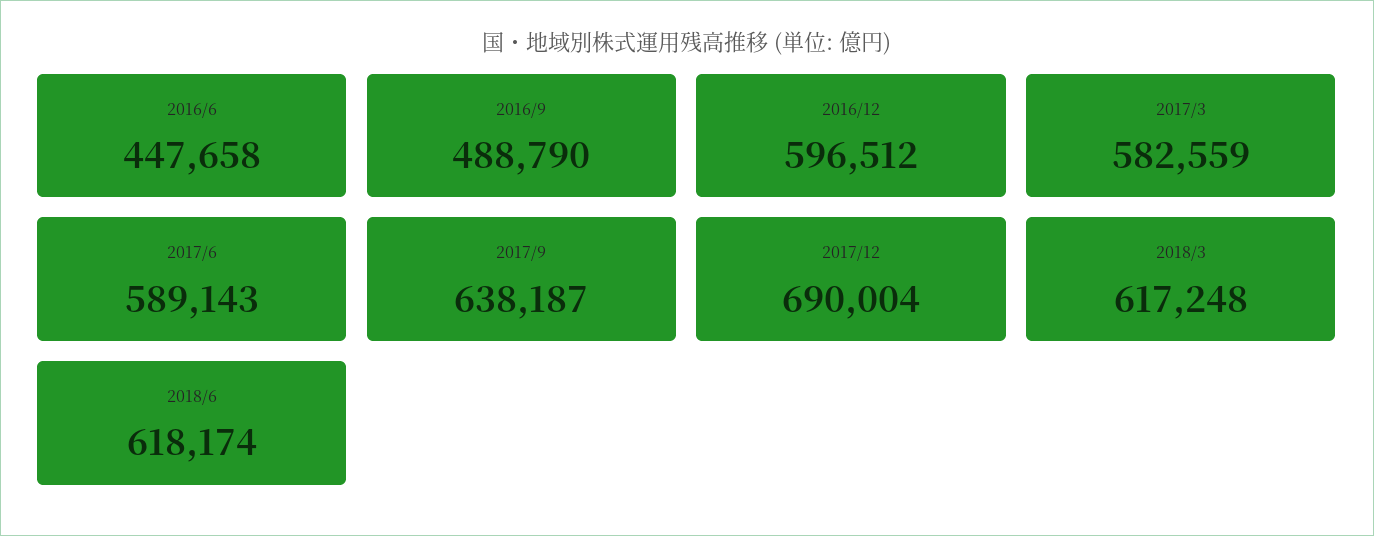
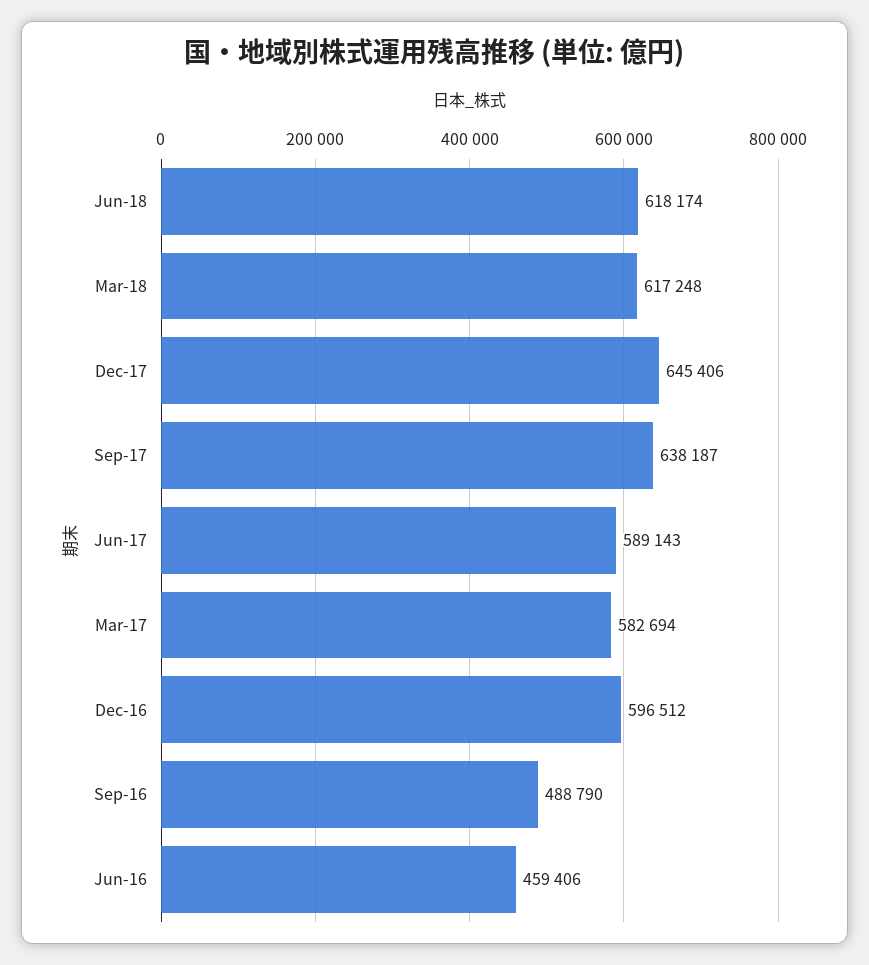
  {
-   "2016/6": 447658,
+   "2016/6": 459406,
    "2016/9": 488790,
    "2016/12": 596512,
-   "2017/3": 582559,
+   "2017/3": 582694,
    "2017/6": 589143,
    "2017/9": 638187,
-   "2017/12": 690004,
+   "2017/12": 645406,
    "2018/3": 617248,
    "2018/6": 618174
  }

